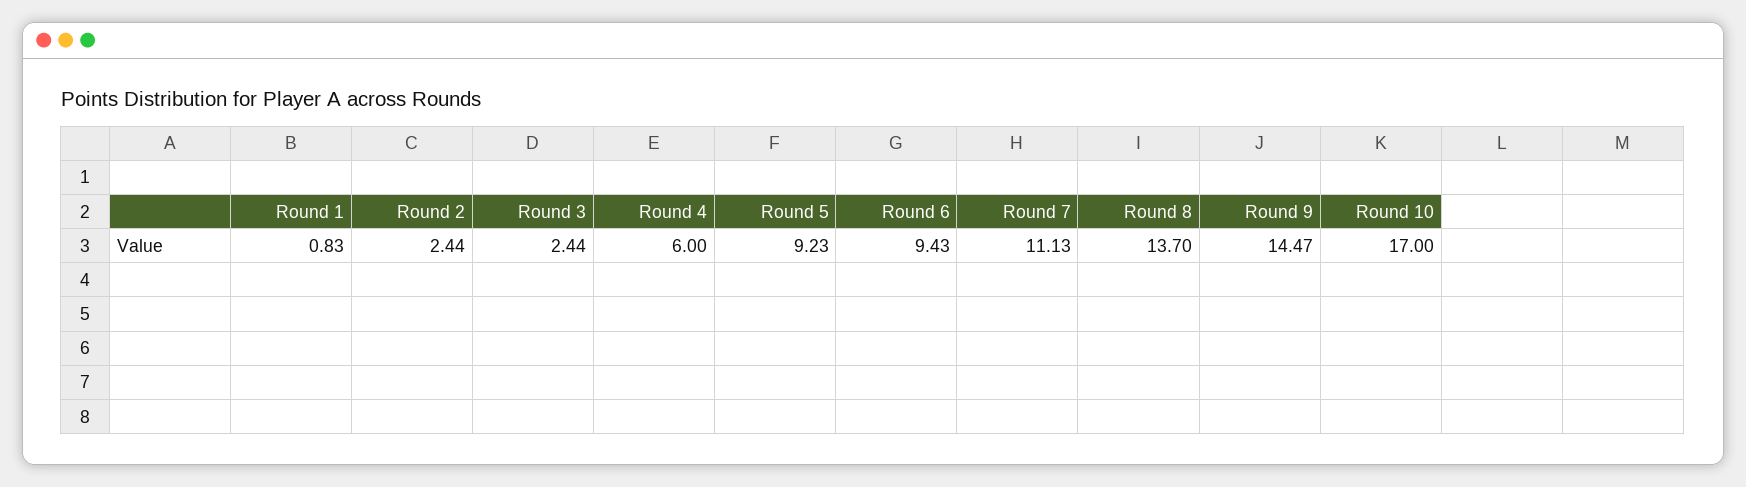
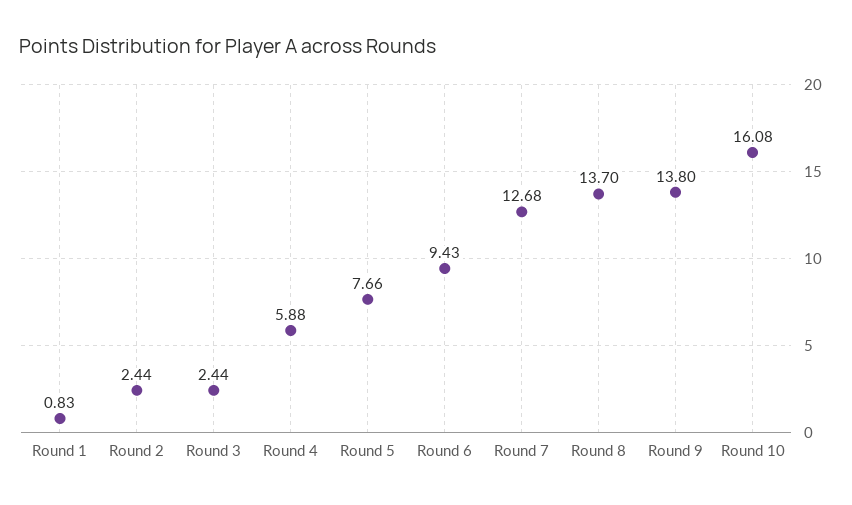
  {
    "Round 1": 0.83,
    "Round 2": 2.44,
    "Round 3": 2.44,
-   "Round 4": 6,
+   "Round 4": 5.88,
-   "Round 5": 9.23,
+   "Round 5": 7.66,
    "Round 6": 9.43,
-   "Round 7": 11.13,
+   "Round 7": 12.68,
    "Round 8": 13.7,
-   "Round 9": 14.47,
+   "Round 9": 13.8,
-   "Round 10": 17
+   "Round 10": 16.08
  }

